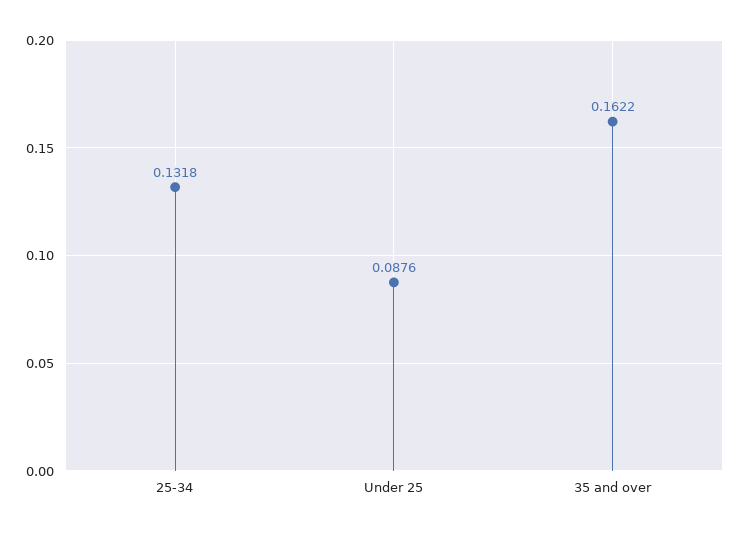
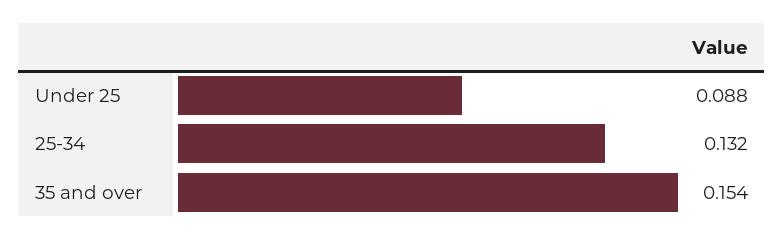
  {
    "25-34": 0.1318,
    "Under 25": 0.0876,
-   "35 and over": 0.1622
+   "35 and over": 0.154
  }

